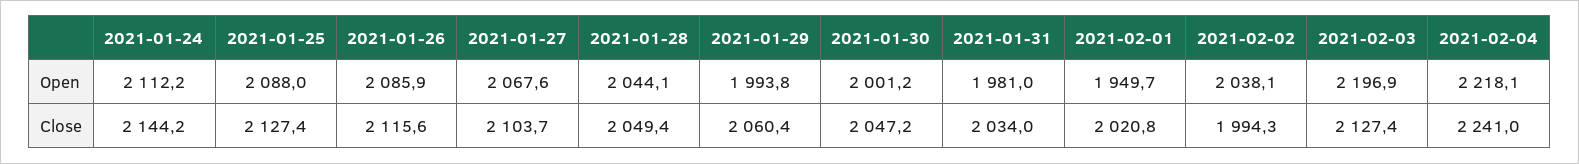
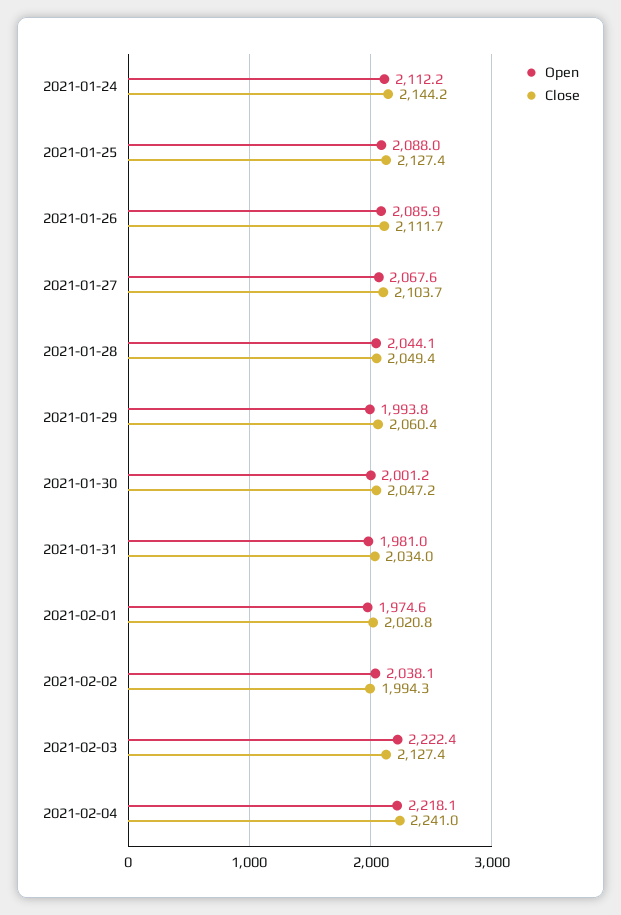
  {
    "Open": {
      "2021-01-24": 2112.2,
      "2021-01-25": 2088,
      "2021-01-26": 2085.9,
      "2021-01-27": 2067.6,
      "2021-01-28": 2044.1,
      "2021-01-29": 1993.8,
      "2021-01-30": 2001.2,
      "2021-01-31": 1981,
-     "2021-02-01": 1949.7,
+     "2021-02-01": 1974.6,
      "2021-02-02": 2038.1,
-     "2021-02-03": 2196.9,
+     "2021-02-03": 2222.4,
      "2021-02-04": 2218.1
    },
    "Close": {
      "2021-01-24": 2144.2,
      "2021-01-25": 2127.4,
-     "2021-01-26": 2115.6,
+     "2021-01-26": 2111.7,
      "2021-01-27": 2103.7,
      "2021-01-28": 2049.4,
      "2021-01-29": 2060.4,
      "2021-01-30": 2047.2,
      "2021-01-31": 2034,
      "2021-02-01": 2020.8,
      "2021-02-02": 1994.3,
      "2021-02-03": 2127.4,
      "2021-02-04": 2241
    }
  }

